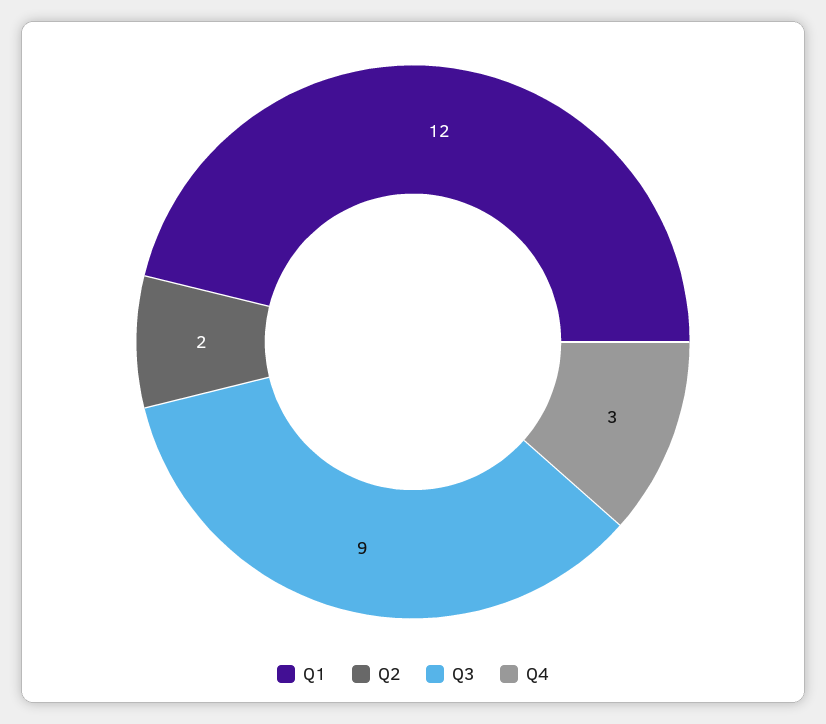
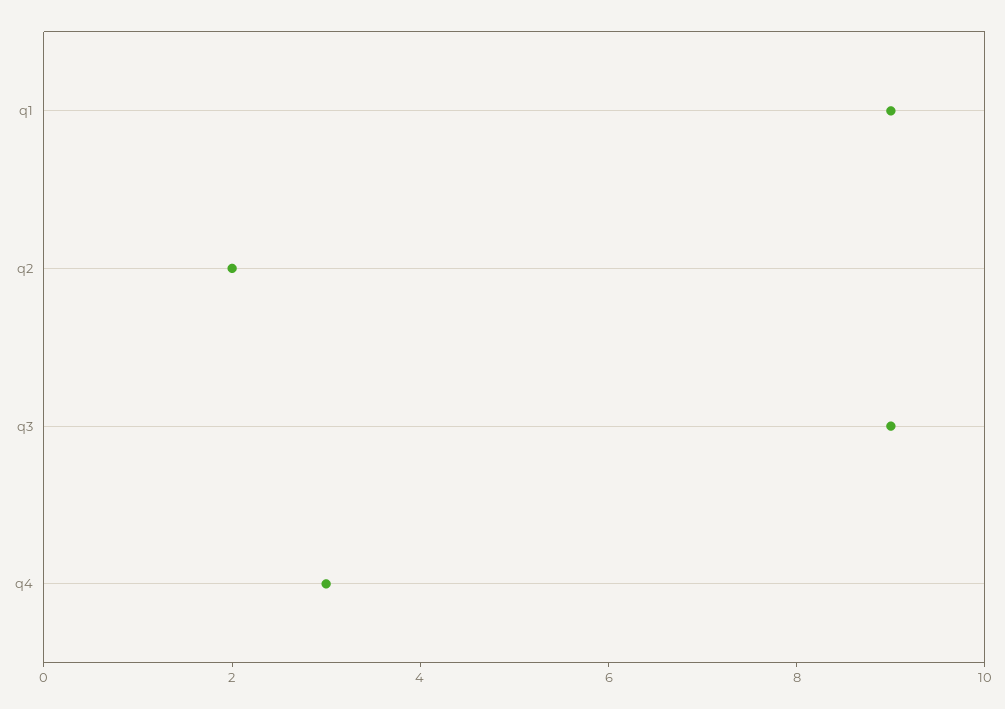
  {
-   "Q1": 12,
+   "Q1": 9,
    "Q2": 2,
    "Q3": 9,
    "Q4": 3
  }

